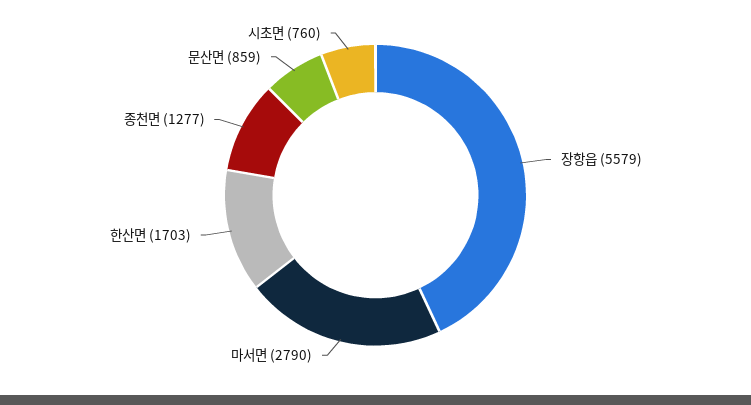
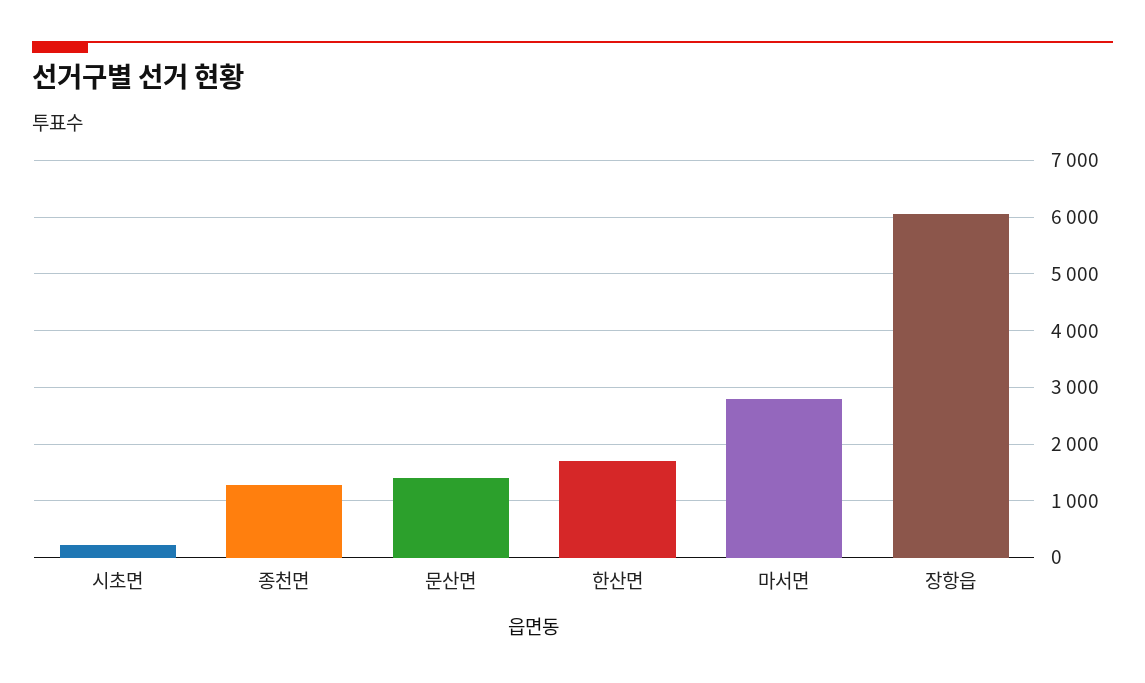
  {
-   "장항읍": 5579,
+   "장항읍": 6000,
    "마서면": 2790,
    "한산면": 1703,
    "종천면": 1277,
-   "문산면": 859,
+   "문산면": 1400,
-   "시초면": 760
+   "시초면": 200
  }

